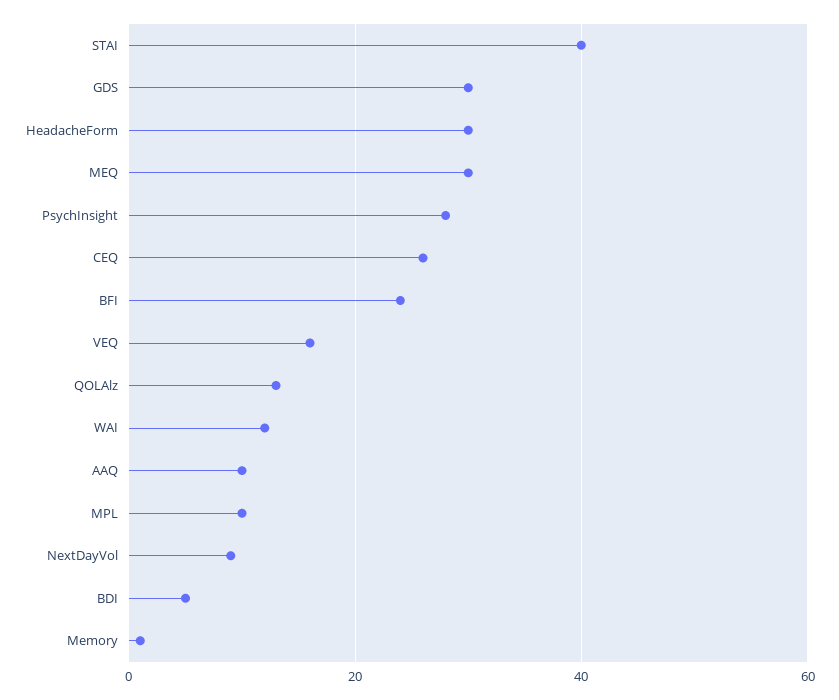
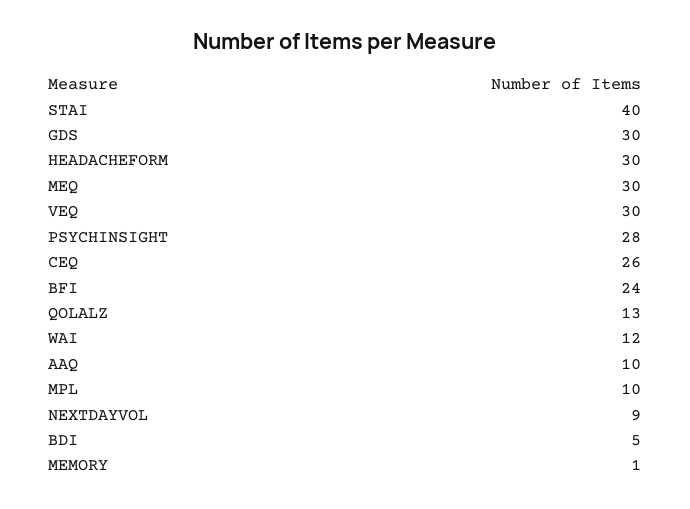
  {
    "STAI": 40,
    "GDS": 30,
    "HeadacheForm": 30,
    "MEQ": 30,
    "PsychInsight": 28,
    "CEQ": 26,
    "BFI": 24,
-   "VEQ": 15,
+   "VEQ": 30,
    "QOLAlz": 13,
    "WAI": 12,
    "AAQ": 10,
    "MPL": 10,
    "NextDayVol": 9,
    "BDI": 5,
    "Memory": 1
  }

